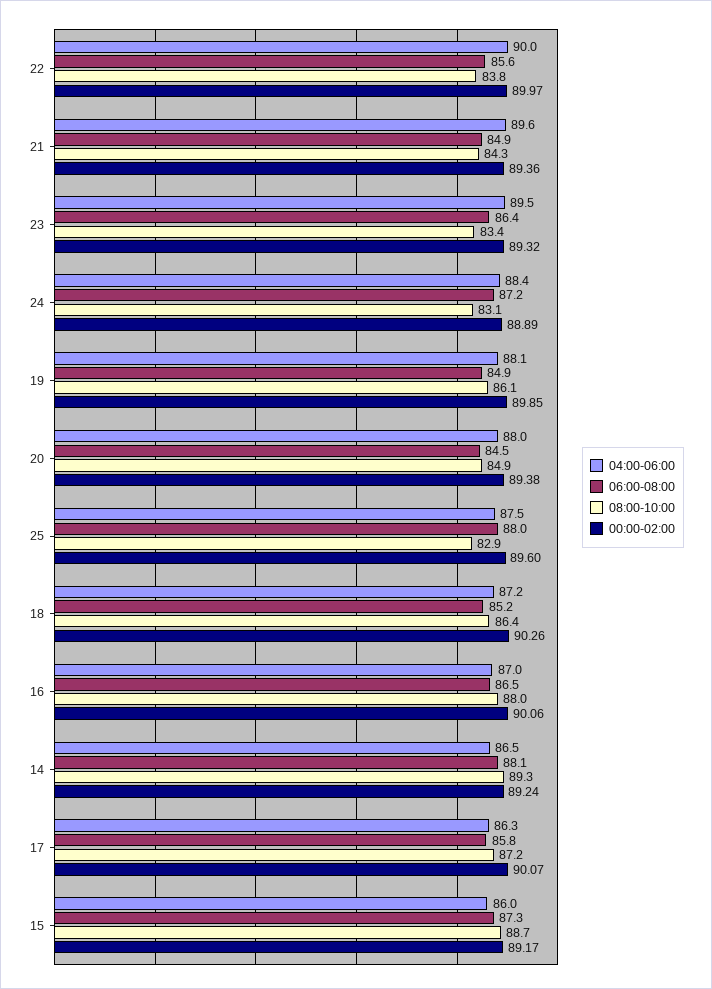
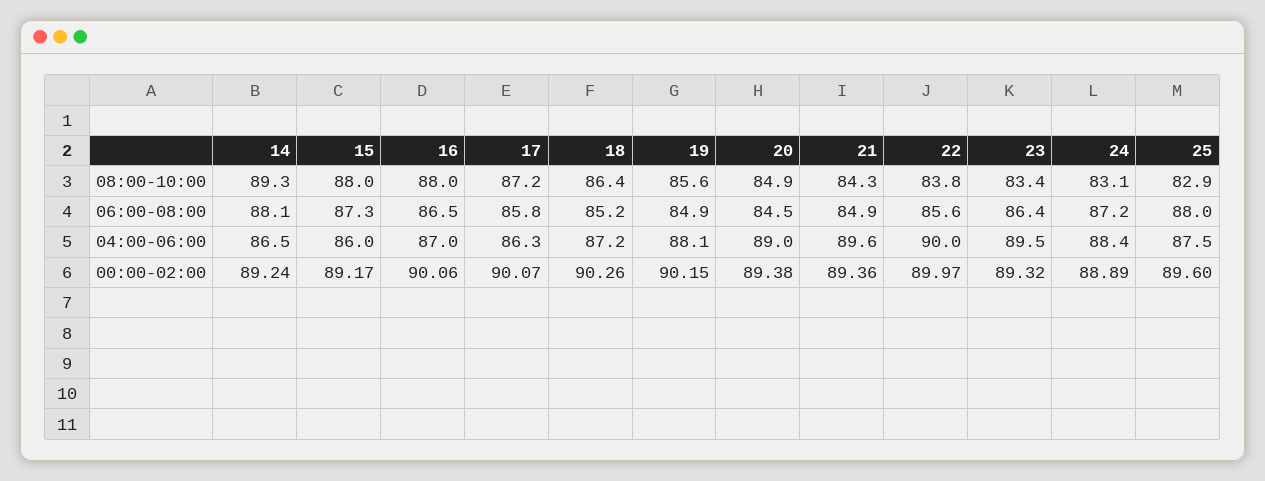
  {
    "04:00-06:00": {
      "22": 90,
      "21": 89.6,
      "23": 89.5,
      "24": 88.4,
      "19": 88.1,
-     "20": 88,
+     "20": 89,
      "25": 87.5,
      "18": 87.2,
      "16": 87,
      "14": 86.5,
      "17": 86.3,
      "15": 86
    },
    "06:00-08:00": {
      "22": 85.6,
      "21": 84.9,
      "23": 86.4,
      "24": 87.2,
      "19": 84.9,
      "20": 84.5,
      "25": 88,
      "18": 85.2,
      "16": 86.5,
      "14": 88.1,
      "17": 85.8,
      "15": 87.3
    },
    "08:00-10:00": {
      "22": 83.8,
      "21": 84.3,
      "23": 83.4,
      "24": 83.1,
-     "19": 86.1,
+     "19": 85.6,
      "20": 84.9,
      "25": 82.9,
      "18": 86.4,
      "16": 88,
      "14": 89.3,
      "17": 87.2,
-     "15": 88.7
+     "15": 88
    },
    "00:00-02:00": {
      "22": 89.97,
      "21": 89.36,
      "23": 89.32,
      "24": 88.89,
-     "19": 89.85,
+     "19": 90.15,
      "20": 89.38,
      "25": 89.6,
      "18": 90.26,
      "16": 90.06,
      "14": 89.24,
      "17": 90.07,
      "15": 89.17
    }
  }

